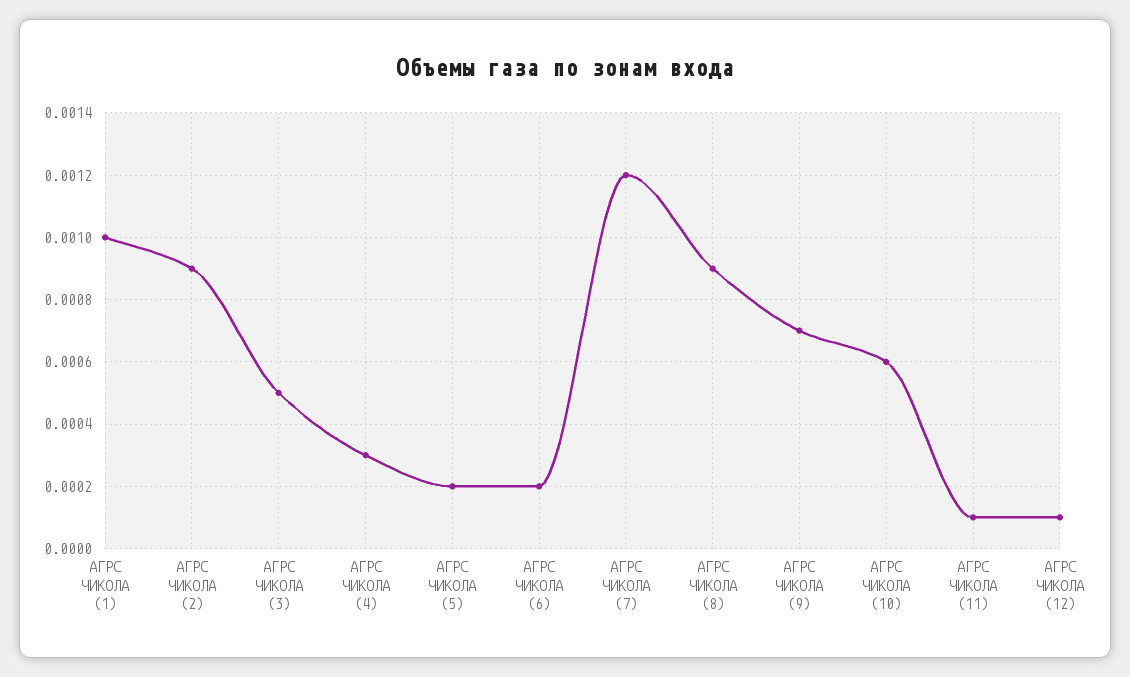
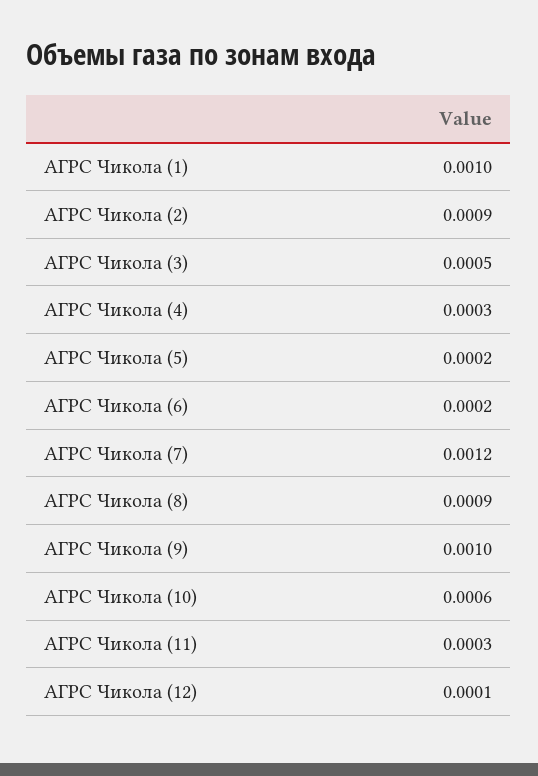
  {
    "АГРС ЧИКОЛА (1)": 0.001,
    "АГРС ЧИКОЛА (2)": 0.0009,
    "АГРС ЧИКОЛА (3)": 0.0005,
    "АГРС ЧИКОЛА (4)": 0.0003,
    "АГРС ЧИКОЛА (5)": 0.0002,
    "АГРС ЧИКОЛА (6)": 0.0002,
    "АГРС ЧИКОЛА (7)": 0.0012,
    "АГРС ЧИКОЛА (8)": 0.0009,
-   "АГРС ЧИКОЛА (9)": 0.0007,
+   "АГРС ЧИКОЛА (9)": 0.001,
    "АГРС ЧИКОЛА (10)": 0.0006,
-   "АГРС ЧИКОЛА (11)": 0.0001,
+   "АГРС ЧИКОЛА (11)": 0.0003,
    "АГРС ЧИКОЛА (12)": 0.0001
  }

